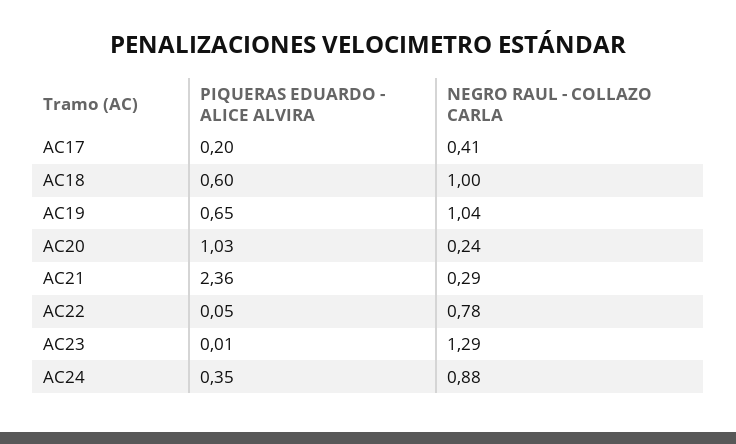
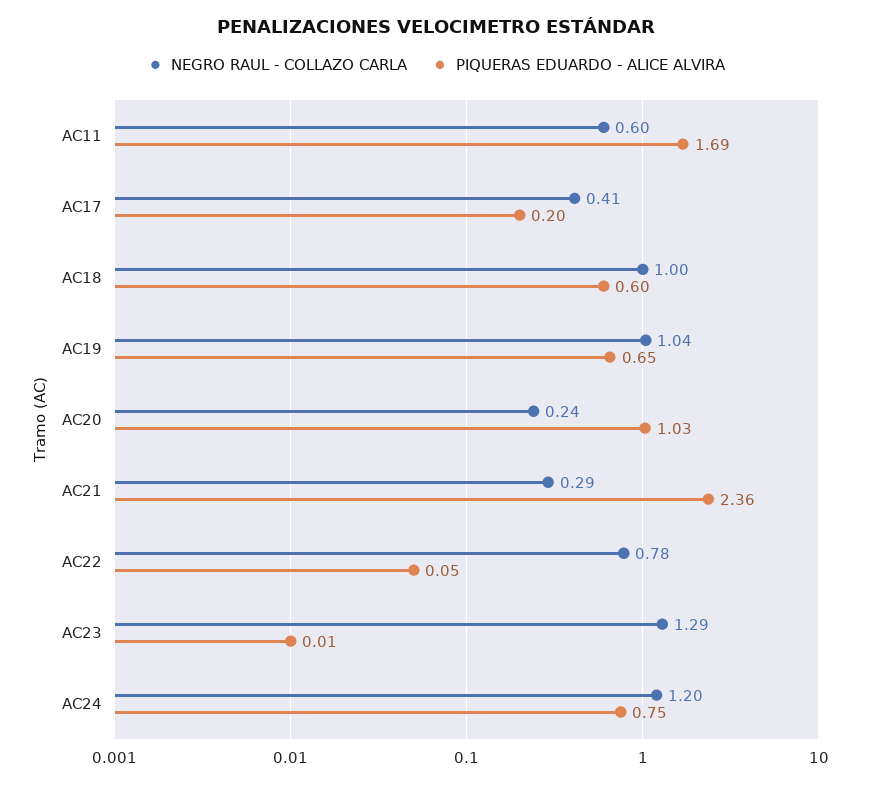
  {
    "PIQUERAS EDUARDO - ALICE ALVIRA": {
      "AC17": 0.2,
      "AC18": 0.6,
      "AC19": 0.65,
      "AC20": 1.03,
      "AC21": 2.36,
      "AC22": 0.05,
      "AC23": 0.01,
-     "AC24": 0.35
+     "AC24": 0.75,
+     "AC11": 1.69
    },
    "NEGRO RAUL - COLLAZO CARLA": {
      "AC17": 0.41,
      "AC18": 1,
      "AC19": 1.04,
      "AC20": 0.24,
      "AC21": 0.29,
      "AC22": 0.78,
      "AC23": 1.29,
-     "AC24": 0.88
+     "AC24": 1.2,
+     "AC11": 0.6
    }
  }

